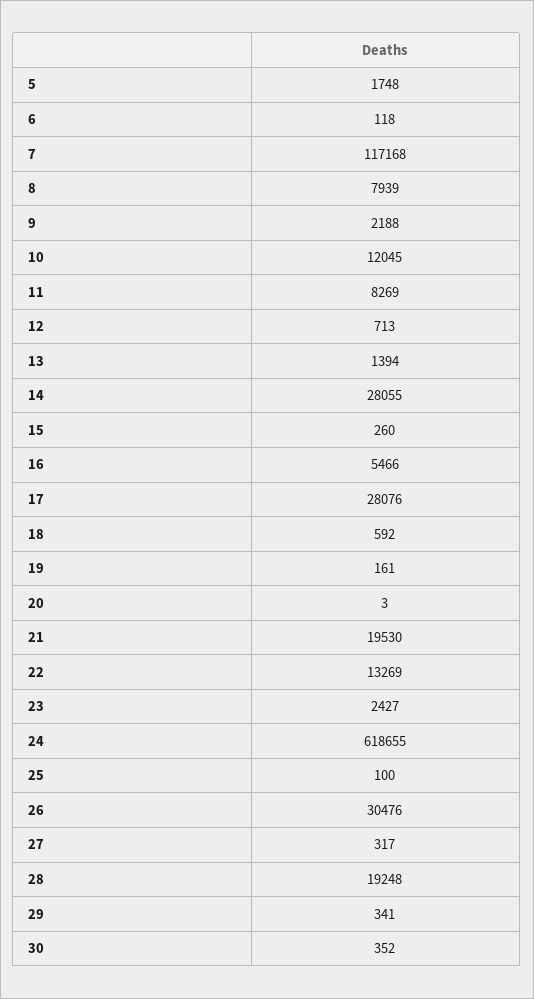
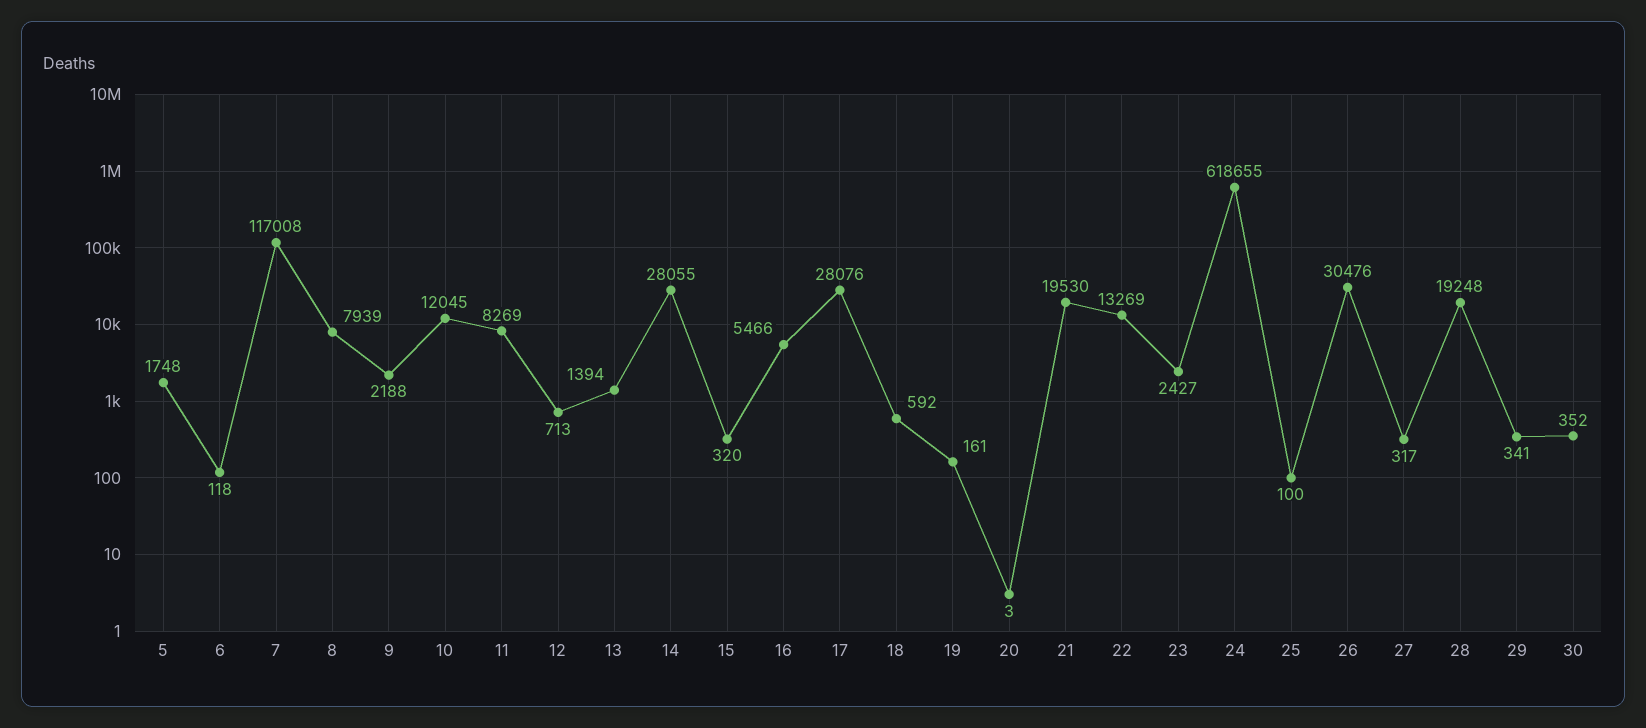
  {
    "5": 1748,
    "6": 118,
-   "7": 117168,
+   "7": 117008,
    "8": 7939,
    "9": 2188,
    "10": 12045,
    "11": 8269,
    "12": 713,
    "13": 1394,
    "14": 28055,
-   "15": 260,
+   "15": 320,
    "16": 5466,
    "17": 28076,
    "18": 592,
    "19": 161,
    "20": 3,
    "21": 19530,
    "22": 13269,
    "23": 2427,
    "24": 618655,
    "25": 100,
    "26": 30476,
    "27": 317,
    "28": 19248,
    "29": 341,
    "30": 352
  }

